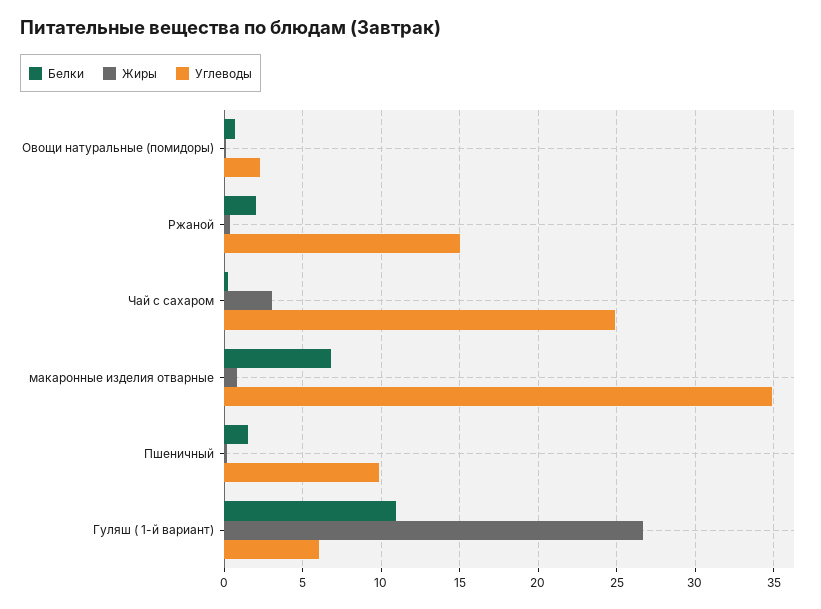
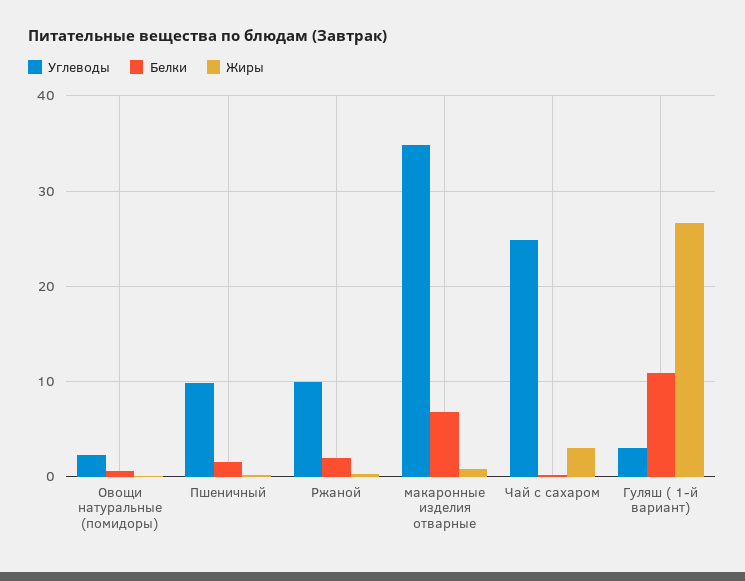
  {
    "Белки": {
      "Овощи натуральные (помидоры)": 0.5,
      "Ржаной": 2,
      "Чай с сахаром": 0,
      "макаронные изделия отварные": 7,
      "Пшеничный": 1.5,
      "Гуляш ( 1-й вариант)": 11
    },
    "Жиры": {
      "Овощи натуральные (помидоры)": 0,
      "Ржаной": 0.5,
      "Чай с сахаром": 3,
      "макаронные изделия отварные": 1,
      "Пшеничный": 0,
      "Гуляш ( 1-й вариант)": 26.5
    },
    "Углеводы": {
      "Овощи натуральные (помидоры)": 2.5,
-     "Ржаной": 15,
+     "Ржаной": 10,
      "Чай с сахаром": 25,
      "макаронные изделия отварные": 35,
      "Пшеничный": 10,
-     "Гуляш ( 1-й вариант)": 6
+     "Гуляш ( 1-й вариант)": 3
    }
  }

